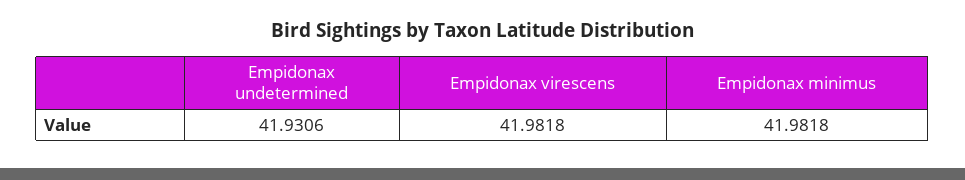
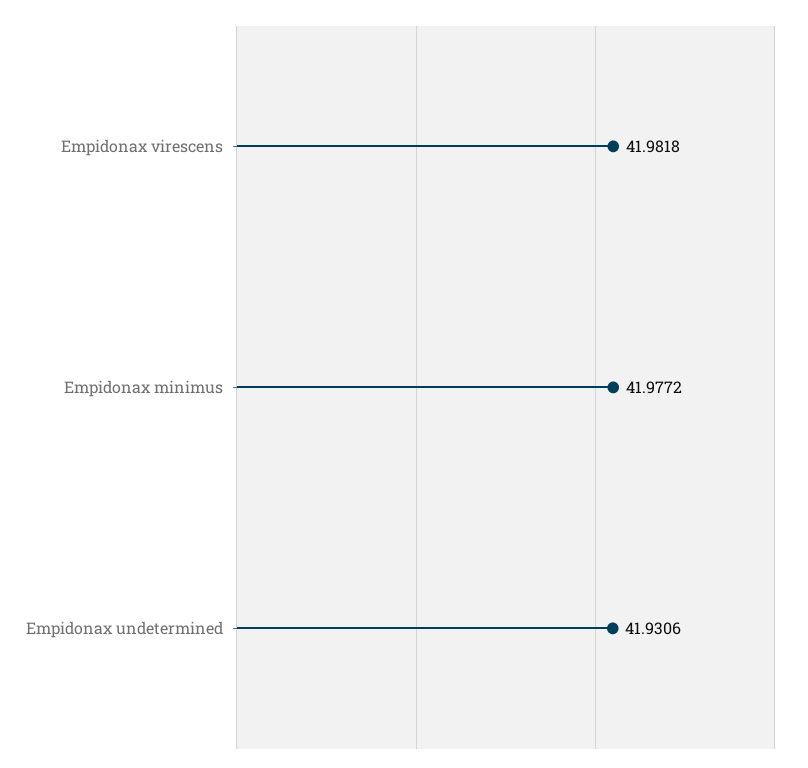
  {
    "Empidonax undetermined": 41.9306,
    "Empidonax virescens": 41.9818,
-   "Empidonax minimus": 41.9818
+   "Empidonax minimus": 41.9772
  }

